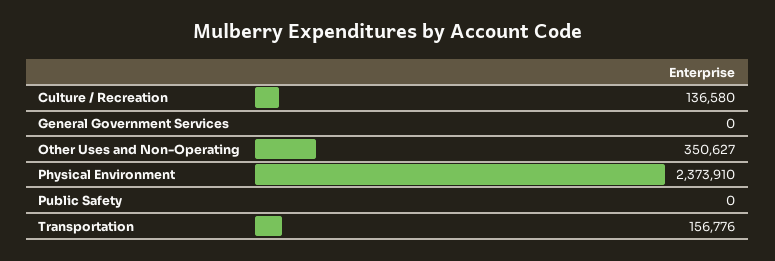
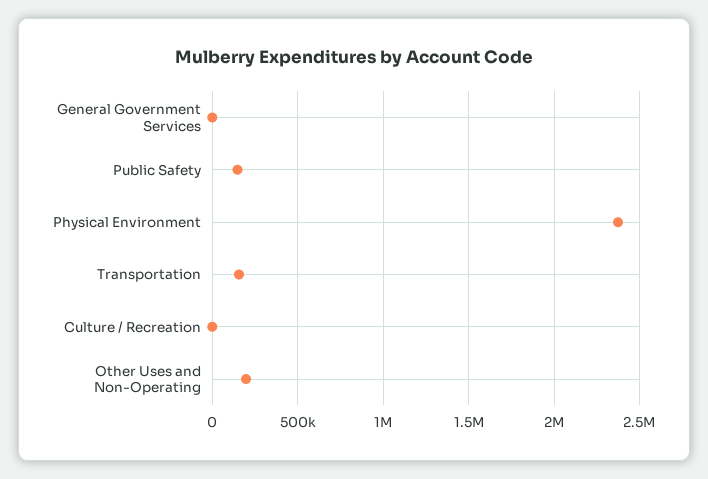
  {
-   "Culture / Recreation": 136580,
+   "Culture / Recreation": 0,
    "General Government Services": 0,
-   "Other Uses and Non-Operating": 350627,
+   "Other Uses and Non-Operating": 200000,
    "Physical Environment": 2373910,
-   "Public Safety": 0,
+   "Public Safety": 150000,
    "Transportation": 156776
  }

